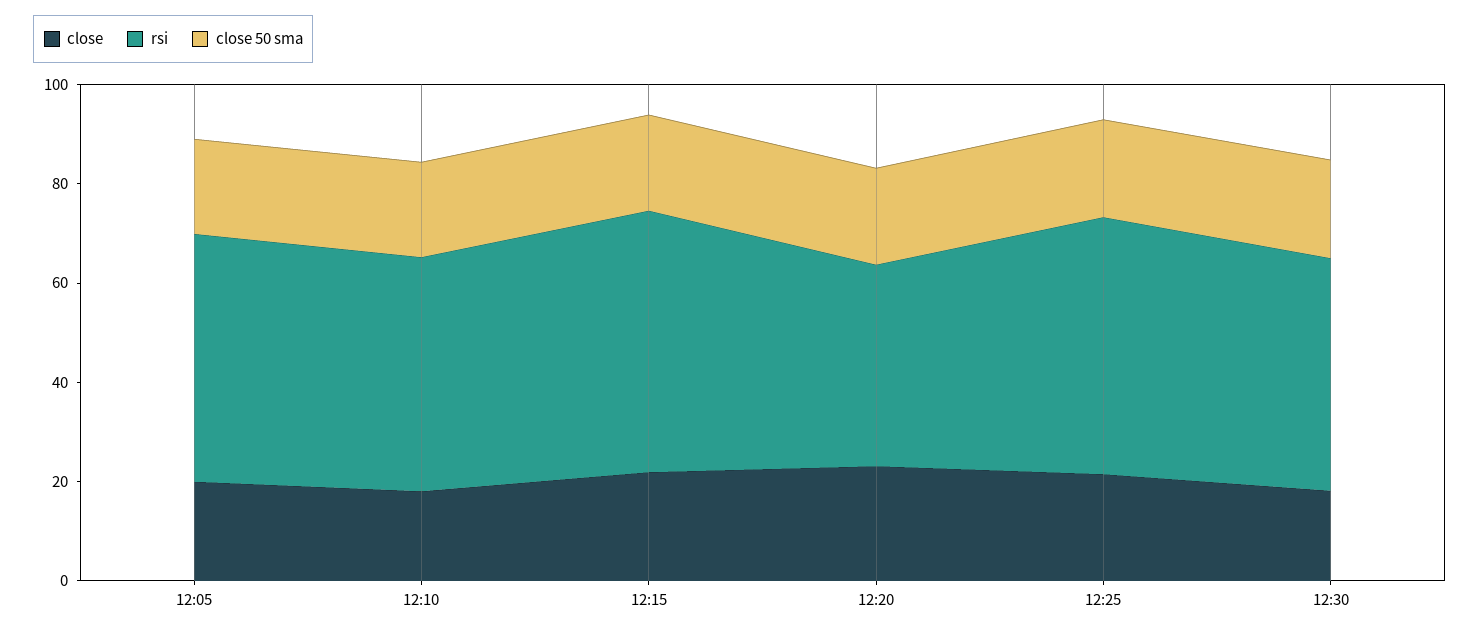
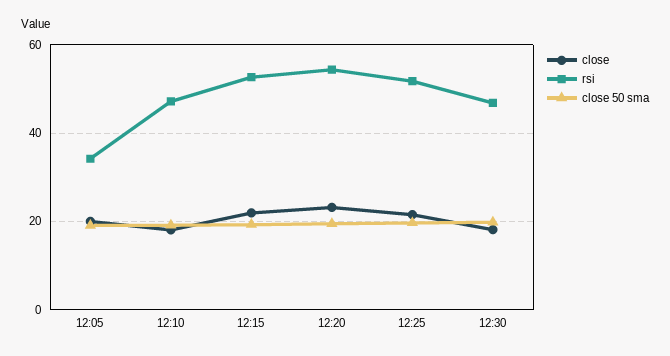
  {
    "close": {
      "12:05": 20,
      "12:10": 18,
      "12:15": 22,
      "12:20": 24,
      "12:25": 22,
      "12:30": 18
    },
    "rsi": {
-     "12:05": 50,
+     "12:05": 34,
      "12:10": 48,
      "12:15": 52,
-     "12:20": 40,
+     "12:20": 54,
      "12:25": 52,
      "12:30": 46
    },
    "close 50 sma": {
      "12:05": 20,
      "12:10": 20,
      "12:15": 20,
      "12:20": 20,
      "12:25": 20,
      "12:30": 20
    }
  }

